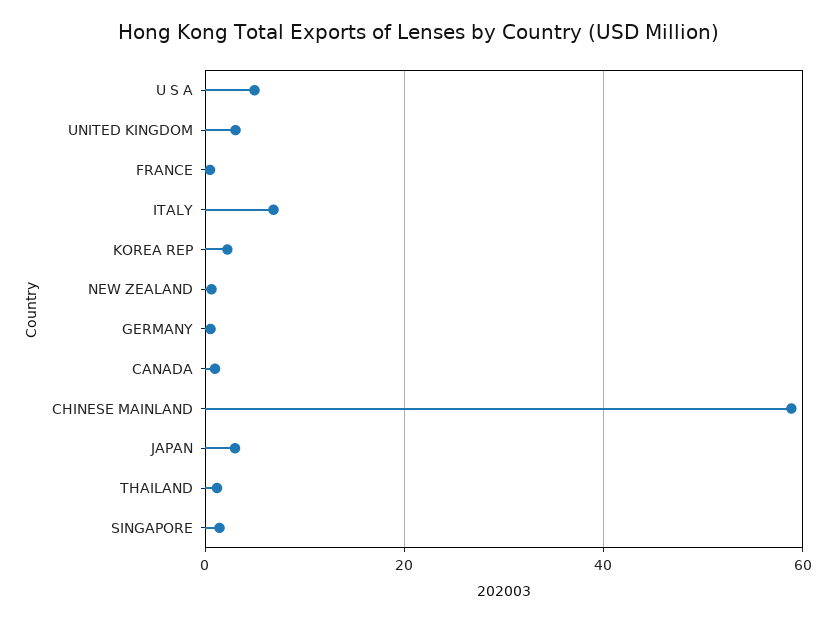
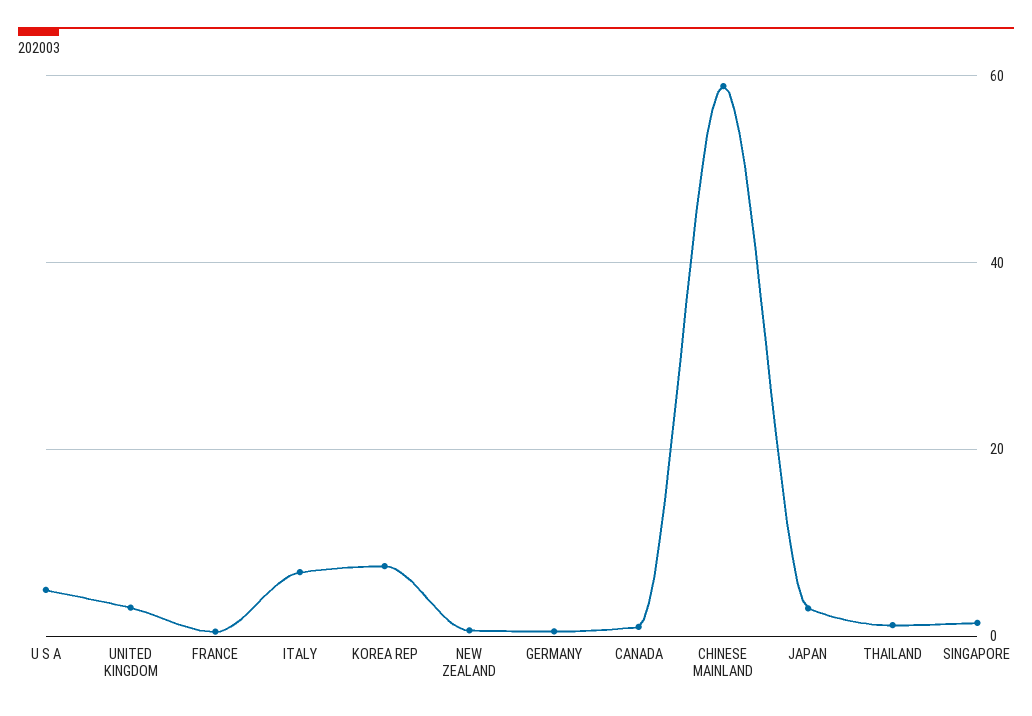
  {
    "U S A": 4,
    "UNITED KINGDOM": 4,
    "FRANCE": 0,
    "ITALY": 6,
-   "KOREA REP": 2,
+   "KOREA REP": 8,
    "NEW ZEALAND": 0,
    "GERMANY": 0,
    "CANADA": 2,
    "CHINESE MAINLAND": 58,
    "JAPAN": 4,
    "THAILAND": 2,
    "SINGAPORE": 2
  }

